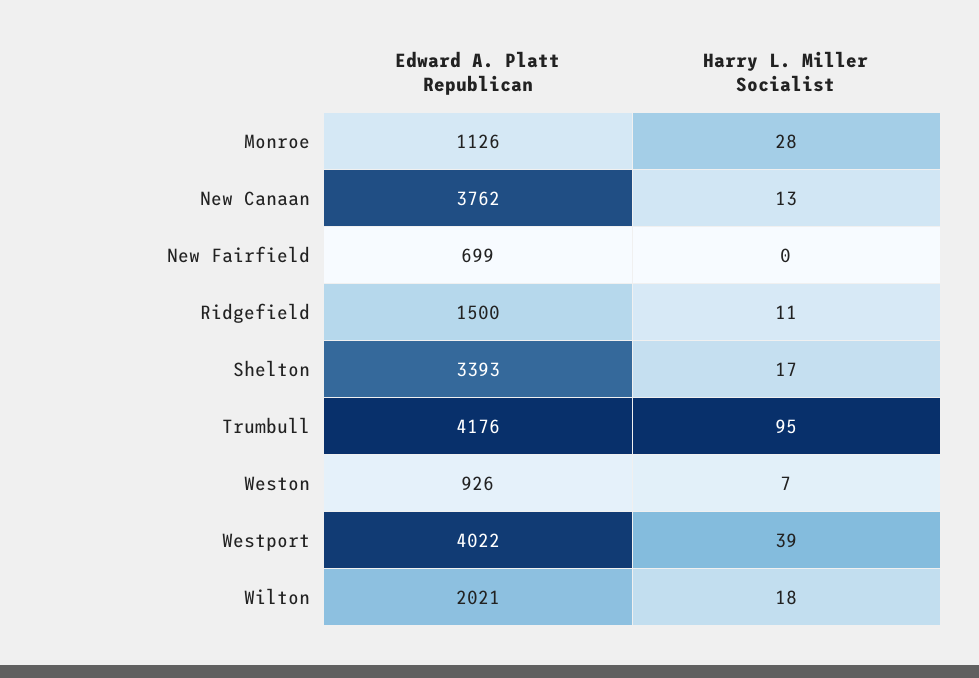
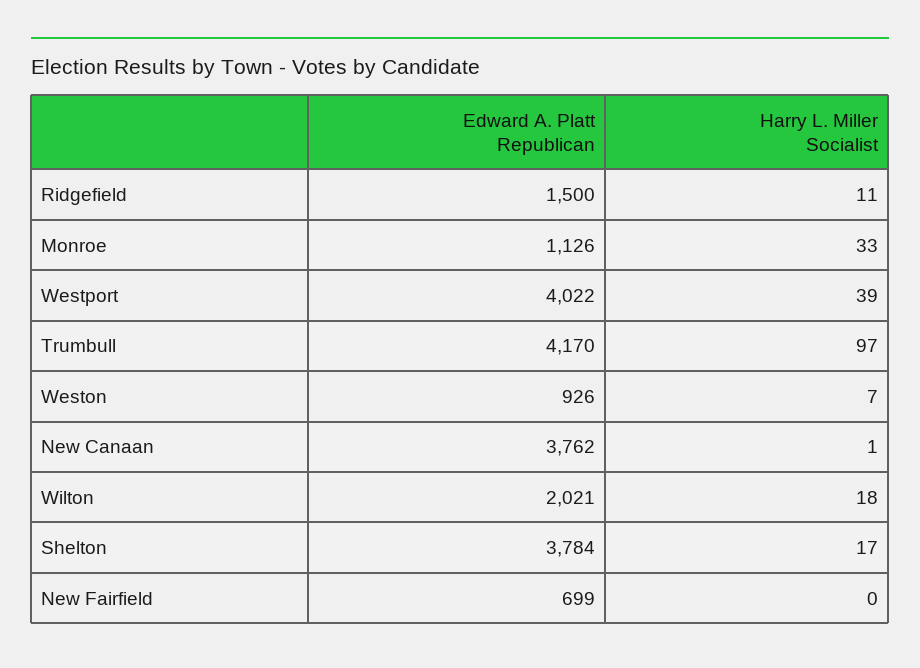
  {
    "Edward A. Platt Republican": {
      "Monroe": 1126,
      "New Canaan": 3762,
      "New Fairfield": 699,
      "Ridgefield": 1500,
-     "Shelton": 3393,
+     "Shelton": 3784,
-     "Trumbull": 4176,
+     "Trumbull": 4170,
      "Weston": 926,
      "Westport": 4022,
      "Wilton": 2021
    },
    "Harry L. Miller Socialist": {
-     "Monroe": 28,
+     "Monroe": 33,
-     "New Canaan": 13,
+     "New Canaan": 1,
      "New Fairfield": 0,
      "Ridgefield": 11,
      "Shelton": 17,
-     "Trumbull": 95,
+     "Trumbull": 97,
      "Weston": 7,
      "Westport": 39,
      "Wilton": 18
    }
  }

